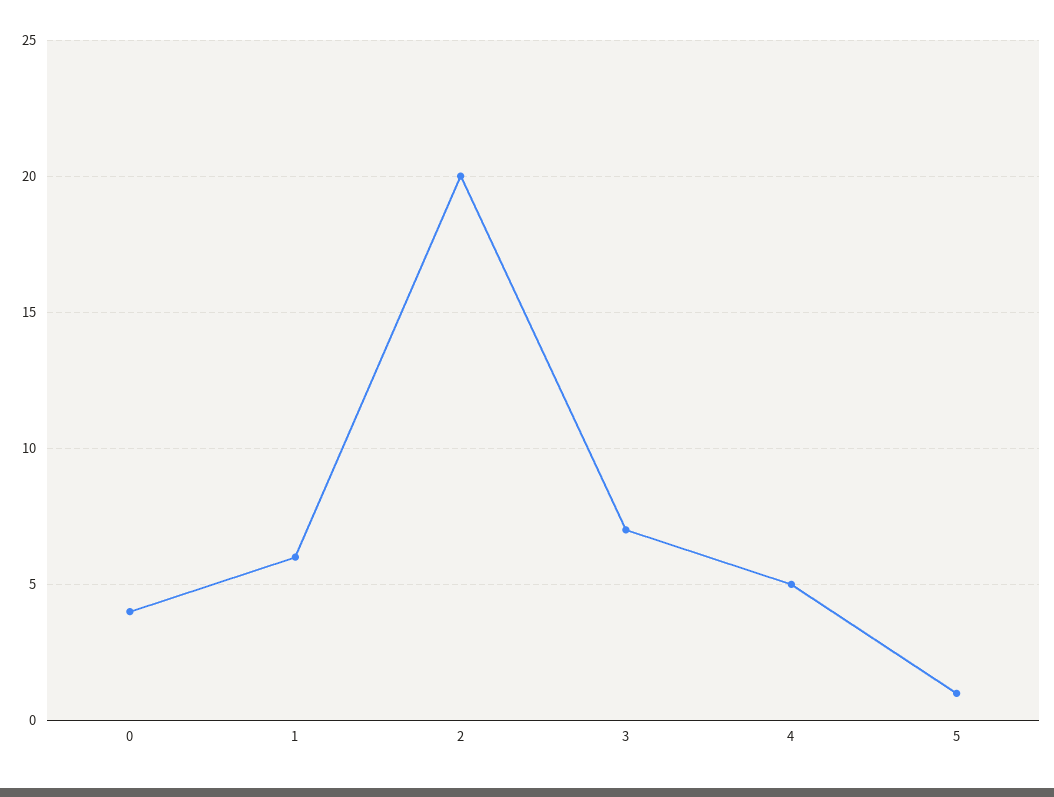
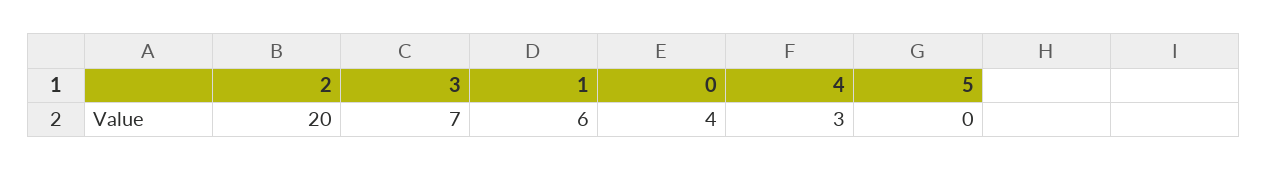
  {
    "0": 4,
    "1": 6,
    "2": 20,
    "3": 7,
-   "4": 5,
+   "4": 3,
-   "5": 1
+   "5": 0
  }

